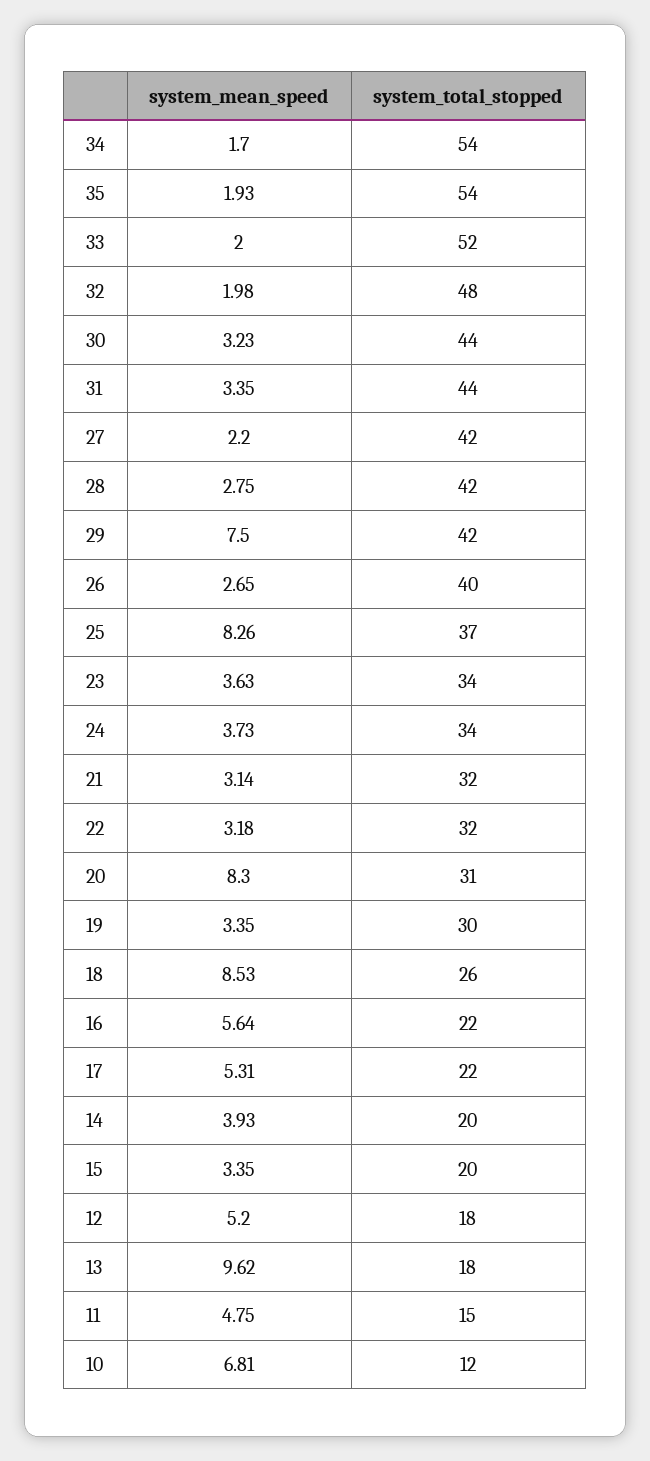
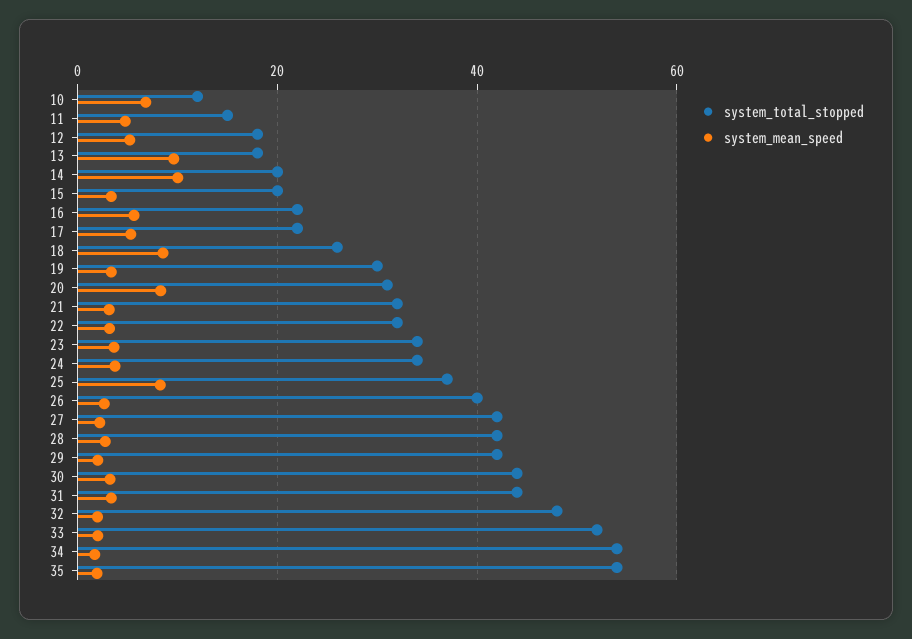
  {
    "system_mean_speed": {
      "34": 1.7,
      "35": 1.93,
      "33": 2,
      "32": 1.98,
      "30": 3.23,
      "31": 3.35,
      "27": 2.2,
      "28": 2.75,
-     "29": 7.5,
+     "29": 2,
      "26": 2.65,
      "25": 8.26,
      "23": 3.63,
      "24": 3.73,
      "21": 3.14,
      "22": 3.18,
      "20": 8.3,
      "19": 3.35,
      "18": 8.53,
      "16": 5.64,
      "17": 5.31,
-     "14": 3.93,
+     "14": 10,
      "15": 3.35,
      "12": 5.2,
      "13": 9.62,
      "11": 4.75,
      "10": 6.81
    },
    "system_total_stopped": {
      "34": 54,
      "35": 54,
      "33": 52,
      "32": 48,
      "30": 44,
      "31": 44,
      "27": 42,
      "28": 42,
      "29": 42,
      "26": 40,
      "25": 37,
      "23": 34,
      "24": 34,
      "21": 32,
      "22": 32,
      "20": 31,
      "19": 30,
      "18": 26,
      "16": 22,
      "17": 22,
      "14": 20,
      "15": 20,
      "12": 18,
      "13": 18,
      "11": 15,
      "10": 12
    }
  }

